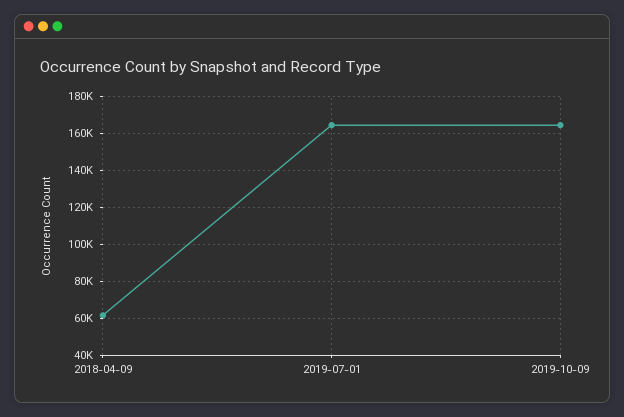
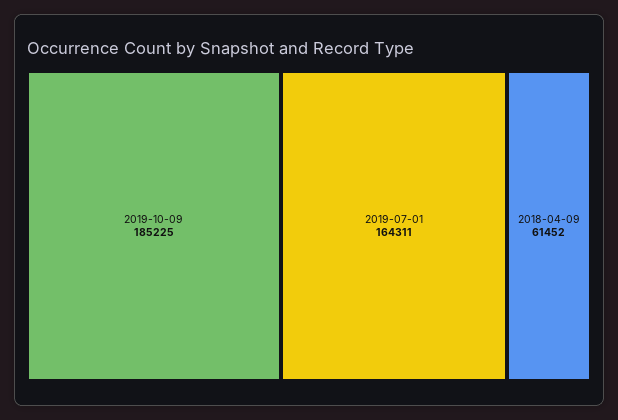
  {
    "2018-04-09": 61452,
    "2019-07-01": 164311,
-   "2019-10-09": 165000
+   "2019-10-09": 185225
  }

